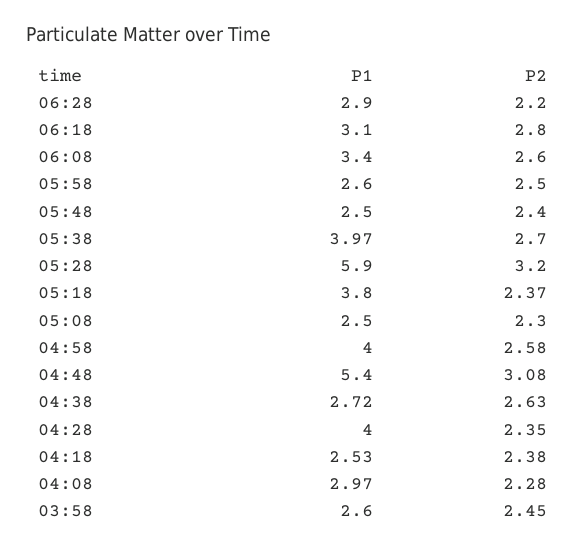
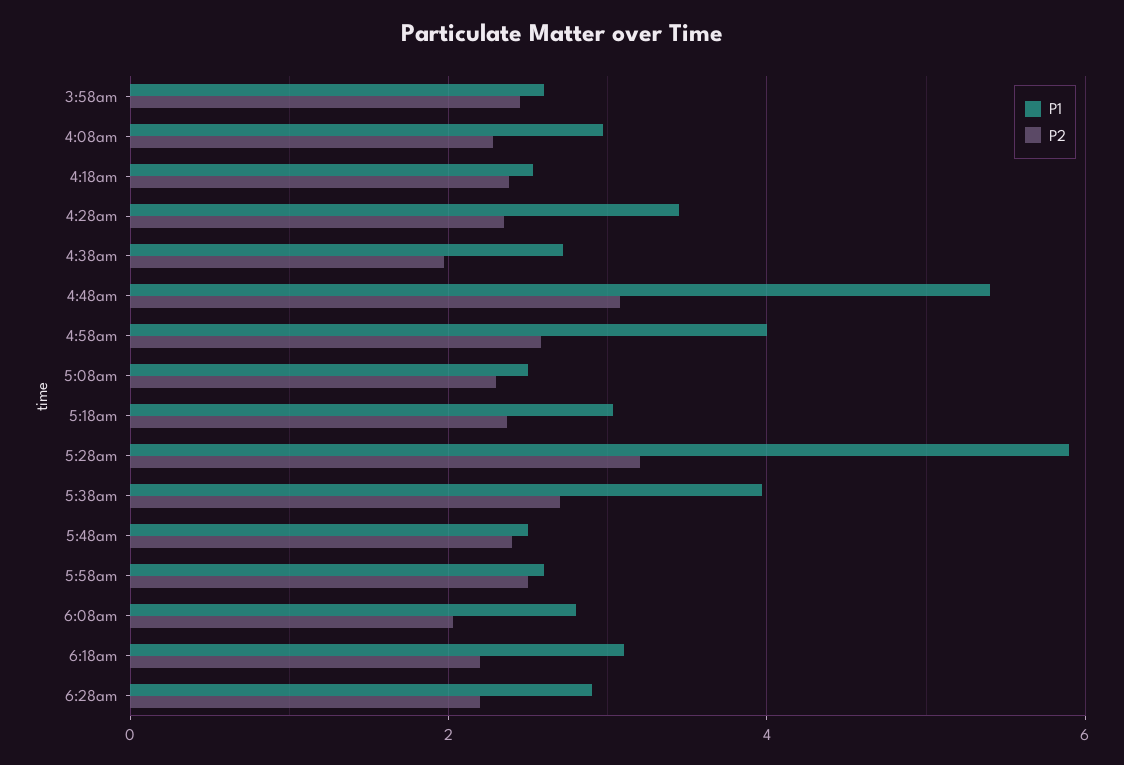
  {
    "P1": {
      "06:28": 2.9,
      "06:18": 3.1,
-     "06:08": 3.4,
+     "06:08": 2.8,
      "05:58": 2.6,
      "05:48": 2.5,
      "05:38": 3.97,
      "05:28": 5.9,
-     "05:18": 3.8,
+     "05:18": 3,
      "05:08": 2.5,
      "04:58": 4,
      "04:48": 5.4,
      "04:38": 2.72,
-     "04:28": 4,
+     "04:28": 3.4,
      "04:18": 2.53,
      "04:08": 2.97,
      "03:58": 2.6
    },
    "P2": {
      "06:28": 2.2,
-     "06:18": 2.8,
+     "06:18": 2.2,
-     "06:08": 2.6,
+     "06:08": 2,
      "05:58": 2.5,
      "05:48": 2.4,
      "05:38": 2.7,
      "05:28": 3.2,
      "05:18": 2.37,
      "05:08": 2.3,
      "04:58": 2.58,
      "04:48": 3.08,
-     "04:38": 2.63,
+     "04:38": 2,
      "04:28": 2.35,
      "04:18": 2.38,
      "04:08": 2.28,
      "03:58": 2.45
    }
  }

